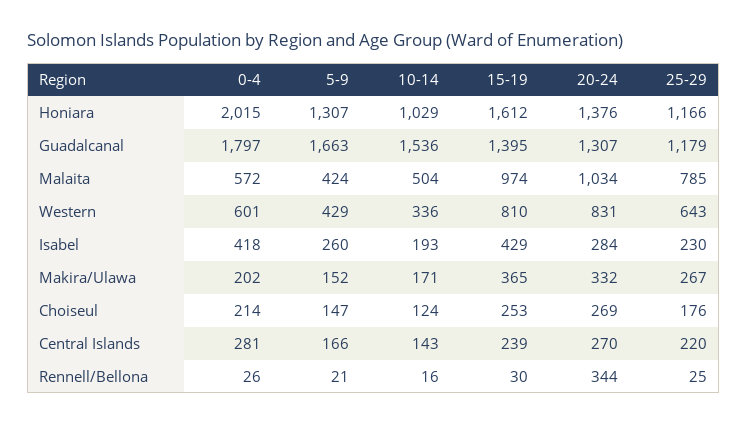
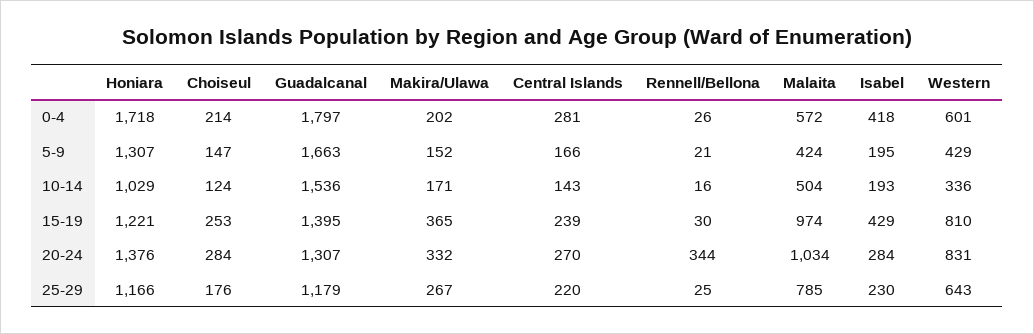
  {
    "0-4": {
-     "Honiara": 2015,
+     "Honiara": 1718,
      "Guadalcanal": 1797,
      "Malaita": 572,
      "Western": 601,
      "Isabel": 418,
      "Makira/Ulawa": 202,
      "Choiseul": 214,
      "Central Islands": 281,
      "Rennell/Bellona": 26
    },
    "5-9": {
      "Honiara": 1307,
      "Guadalcanal": 1663,
      "Malaita": 424,
      "Western": 429,
-     "Isabel": 260,
+     "Isabel": 195,
      "Makira/Ulawa": 152,
      "Choiseul": 147,
      "Central Islands": 166,
      "Rennell/Bellona": 21
    },
    "10-14": {
      "Honiara": 1029,
      "Guadalcanal": 1536,
      "Malaita": 504,
      "Western": 336,
      "Isabel": 193,
      "Makira/Ulawa": 171,
      "Choiseul": 124,
      "Central Islands": 143,
      "Rennell/Bellona": 16
    },
    "15-19": {
-     "Honiara": 1612,
+     "Honiara": 1221,
      "Guadalcanal": 1395,
      "Malaita": 974,
      "Western": 810,
      "Isabel": 429,
      "Makira/Ulawa": 365,
      "Choiseul": 253,
      "Central Islands": 239,
      "Rennell/Bellona": 30
    },
    "20-24": {
      "Honiara": 1376,
      "Guadalcanal": 1307,
      "Malaita": 1034,
      "Western": 831,
      "Isabel": 284,
      "Makira/Ulawa": 332,
-     "Choiseul": 269,
+     "Choiseul": 284,
      "Central Islands": 270,
      "Rennell/Bellona": 344
    },
    "25-29": {
      "Honiara": 1166,
      "Guadalcanal": 1179,
      "Malaita": 785,
      "Western": 643,
      "Isabel": 230,
      "Makira/Ulawa": 267,
      "Choiseul": 176,
      "Central Islands": 220,
      "Rennell/Bellona": 25
    }
  }

